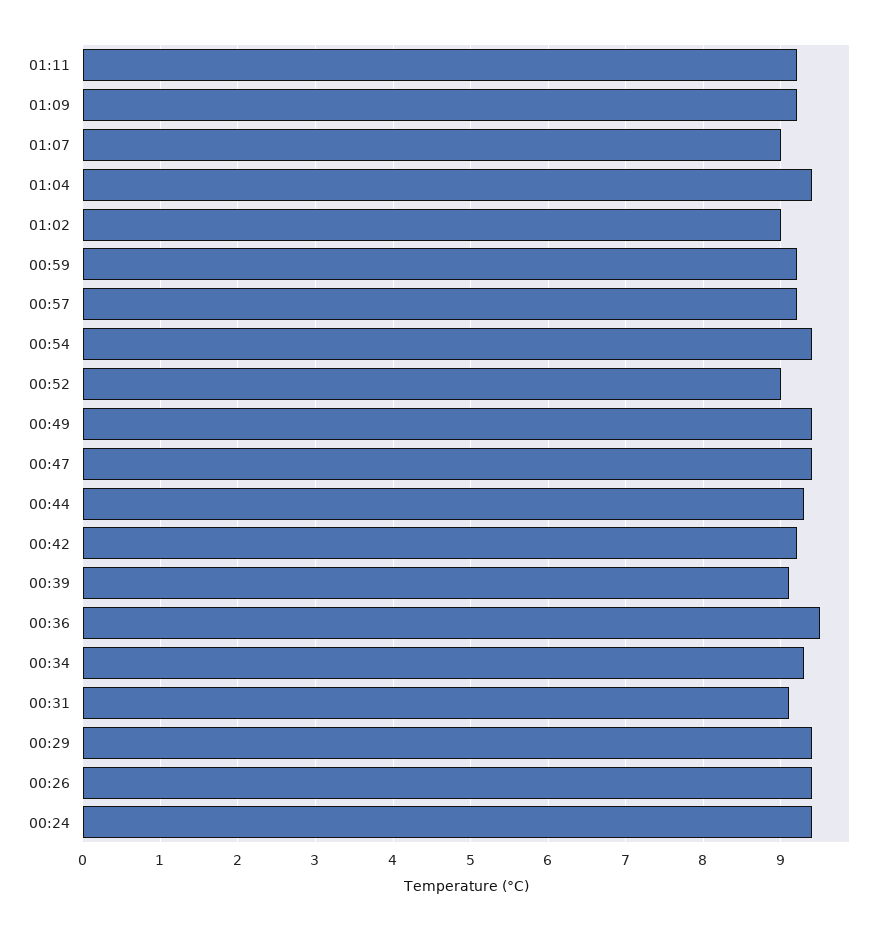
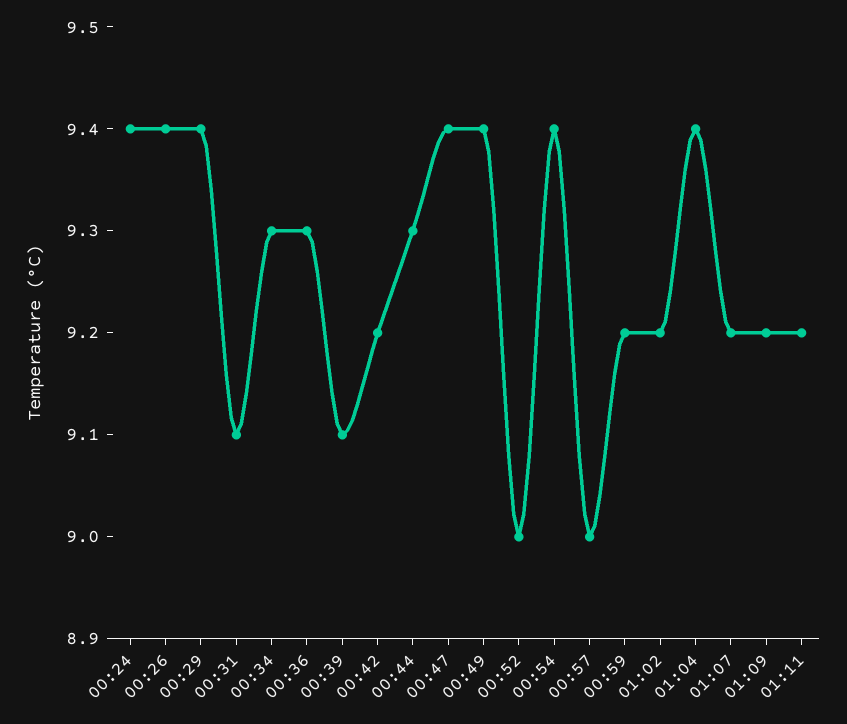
  {
    "01:11": 9.2,
    "01:09": 9.2,
-   "01:07": 9,
+   "01:07": 9.2,
    "01:04": 9.4,
-   "01:02": 9,
+   "01:02": 9.2,
    "00:59": 9.2,
-   "00:57": 9.2,
+   "00:57": 9,
    "00:54": 9.4,
    "00:52": 9,
    "00:49": 9.4,
    "00:47": 9.4,
    "00:44": 9.3,
    "00:42": 9.2,
    "00:39": 9.1,
-   "00:36": 9.5,
+   "00:36": 9.3,
    "00:34": 9.3,
    "00:31": 9.1,
    "00:29": 9.4,
    "00:26": 9.4,
    "00:24": 9.4
  }

